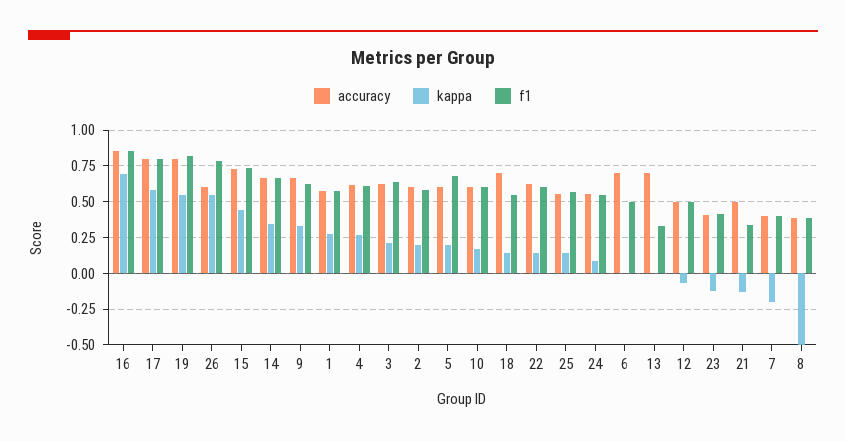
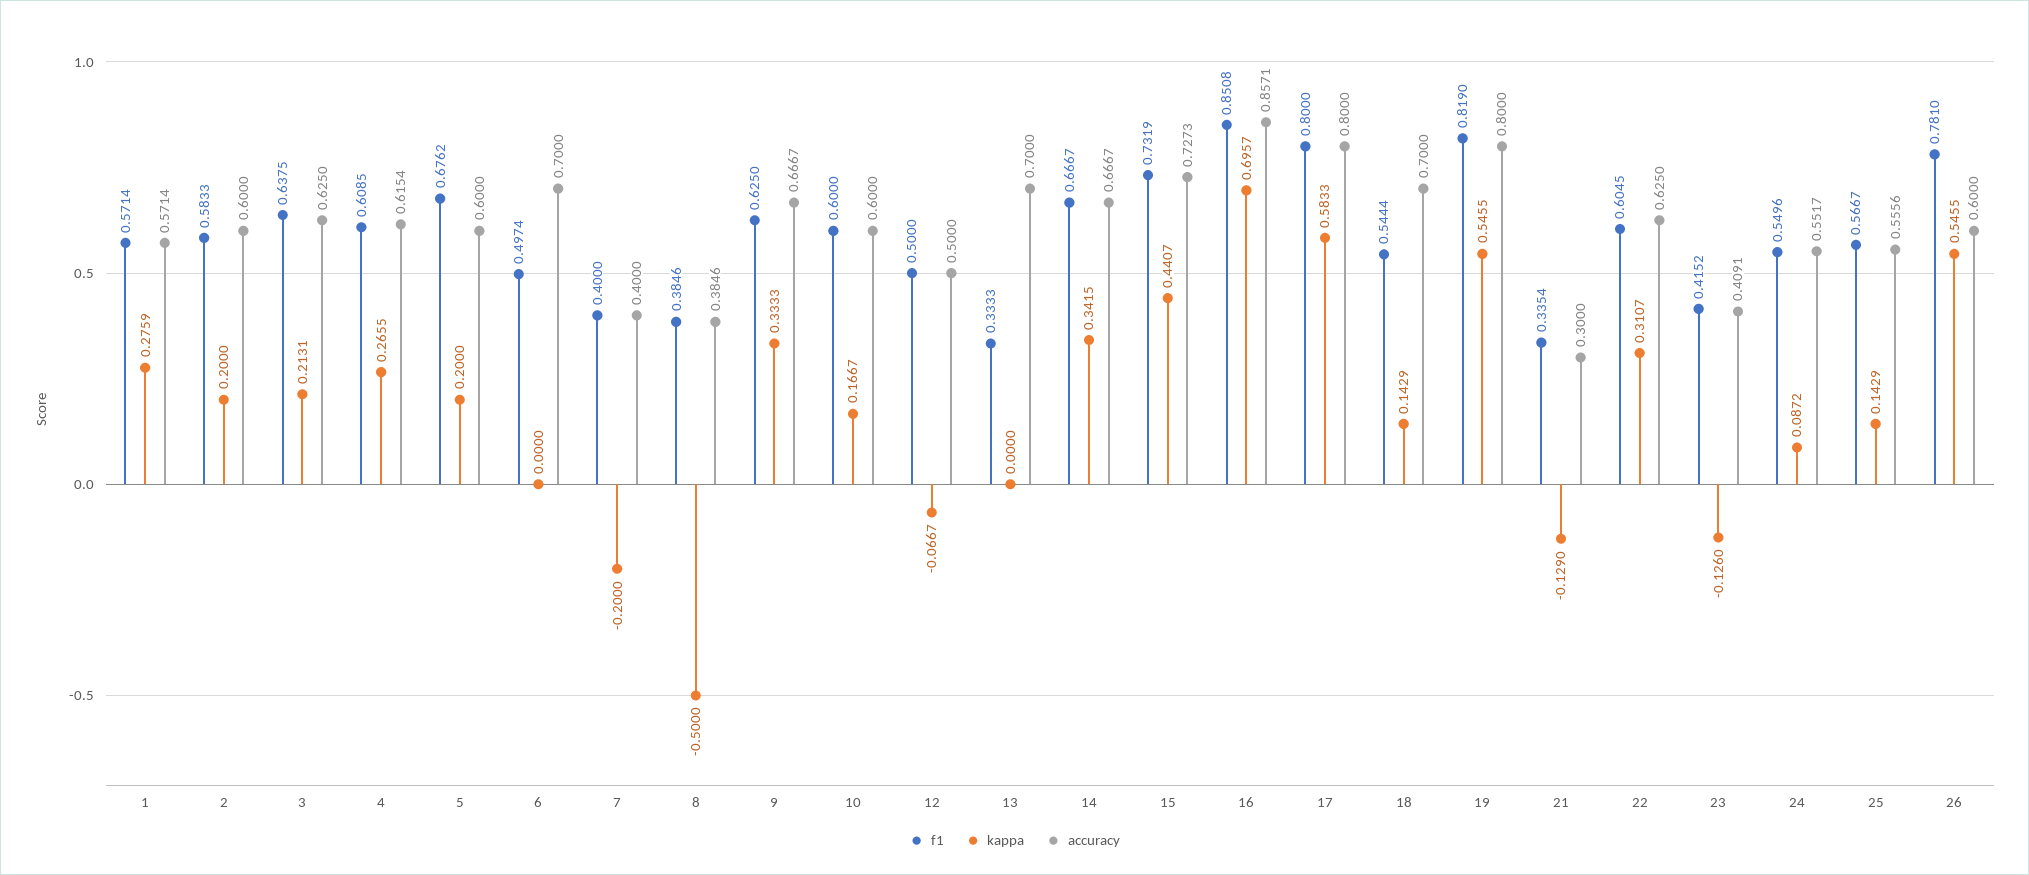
  {
    "accuracy": {
      "16": 0.8571,
      "17": 0.8,
      "19": 0.8,
      "26": 0.6,
      "15": 0.7273,
      "14": 0.6667,
      "9": 0.6667,
      "1": 0.5714,
      "4": 0.6154,
      "3": 0.625,
      "2": 0.6,
      "5": 0.6,
      "10": 0.6,
      "18": 0.7,
      "22": 0.625,
      "25": 0.5556,
      "24": 0.5517,
      "6": 0.7,
      "13": 0.7,
      "12": 0.5,
      "23": 0.4091,
-     "21": 0.5,
+     "21": 0.3,
      "7": 0.4,
      "8": 0.3846
    },
    "kappa": {
      "16": 0.6957,
      "17": 0.5833,
      "19": 0.5455,
      "26": 0.5455,
      "15": 0.4407,
      "14": 0.3415,
      "9": 0.3333,
      "1": 0.2759,
      "4": 0.2655,
      "3": 0.2131,
      "2": 0.2,
      "5": 0.2,
      "10": 0.1667,
      "18": 0.1429,
-     "22": 0.15,
+     "22": 0.3107,
      "25": 0.1429,
      "24": 0.0872,
      "6": 0,
      "13": 0,
      "12": -0.0667,
      "23": -0.126,
      "21": -0.129,
      "7": -0.2,
      "8": -0.5
    },
    "f1": {
      "16": 0.8508,
      "17": 0.8,
      "19": 0.819,
      "26": 0.781,
      "15": 0.7319,
      "14": 0.6667,
      "9": 0.625,
      "1": 0.5714,
      "4": 0.6085,
      "3": 0.6375,
      "2": 0.5833,
      "5": 0.6762,
      "10": 0.6,
      "18": 0.5444,
      "22": 0.6045,
      "25": 0.5667,
      "24": 0.5496,
      "6": 0.4974,
      "13": 0.3333,
      "12": 0.5,
      "23": 0.4152,
      "21": 0.3354,
      "7": 0.4,
      "8": 0.3846
    }
  }

